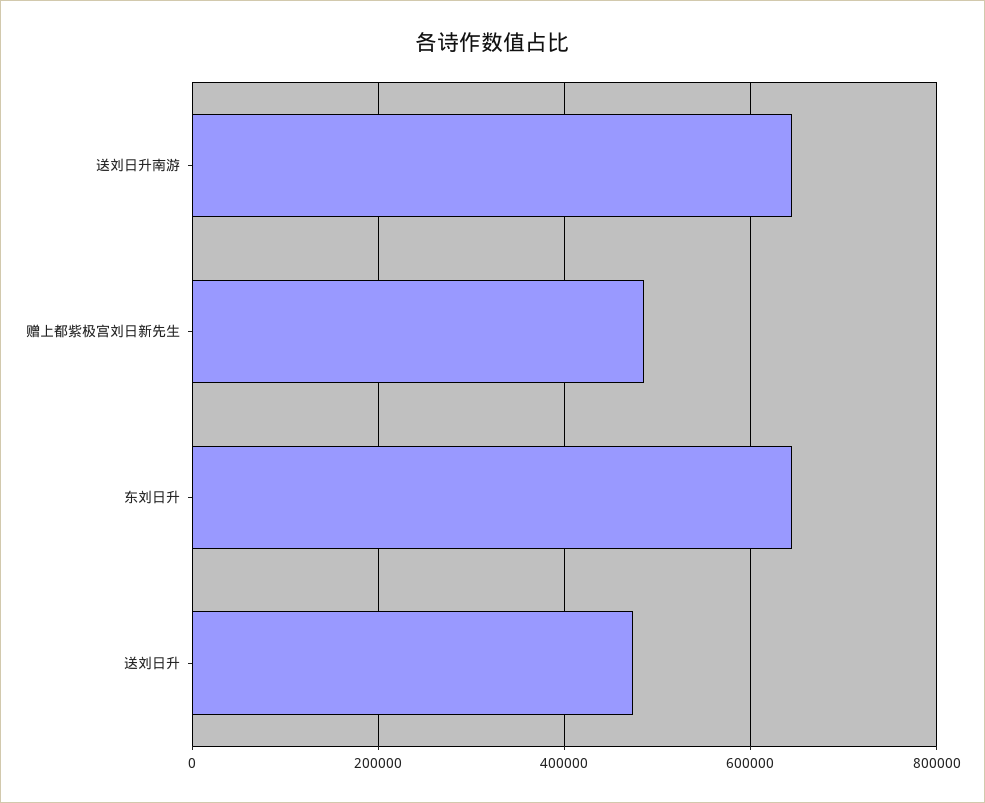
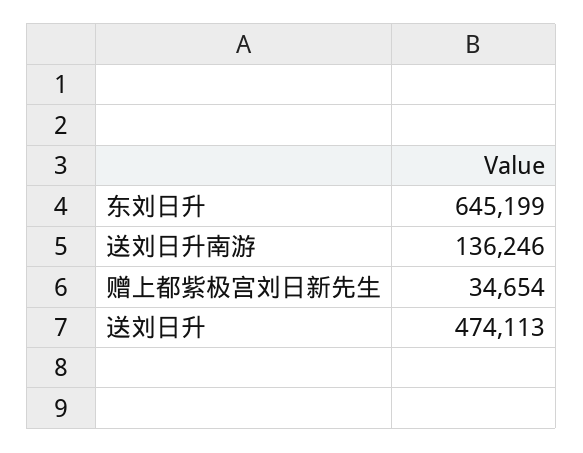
  {
-   "送刘日升南游": 640000,
+   "送刘日升南游": 136246,
-   "赠上都紫极宫刘日新先生": 480000,
+   "赠上都紫极宫刘日新先生": 34654,
    "东刘日升": 645199,
    "送刘日升": 474113
  }

